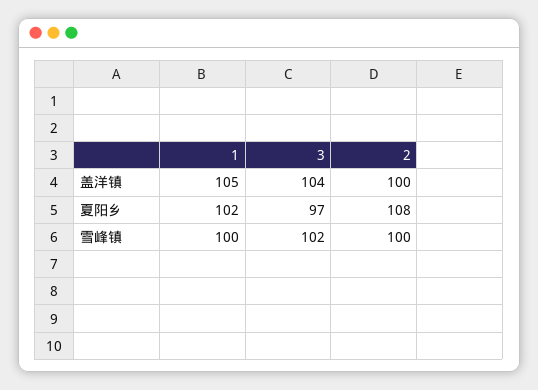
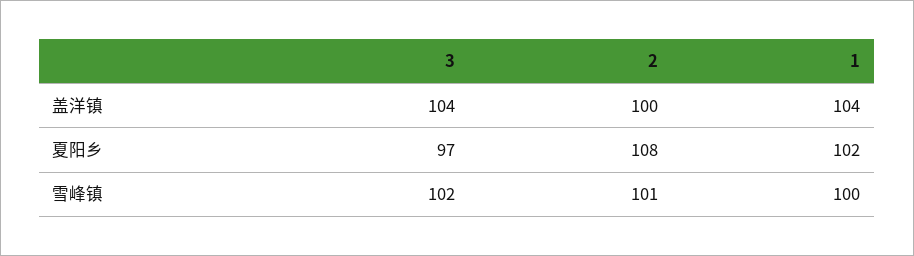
  {
    "1": {
-     "盖洋镇": 105,
+     "盖洋镇": 104,
      "夏阳乡": 102,
      "雪峰镇": 100
    },
    "3": {
      "盖洋镇": 104,
      "夏阳乡": 97,
      "雪峰镇": 102
    },
    "2": {
      "盖洋镇": 100,
      "夏阳乡": 108,
-     "雪峰镇": 100
+     "雪峰镇": 101
    }
  }

